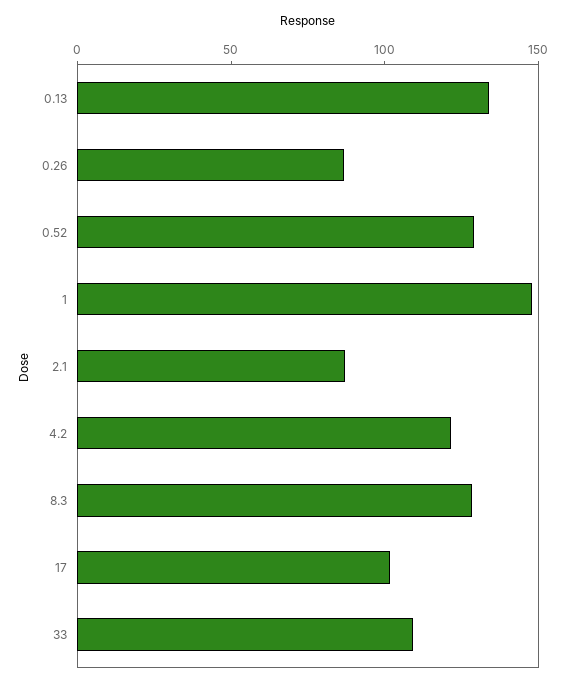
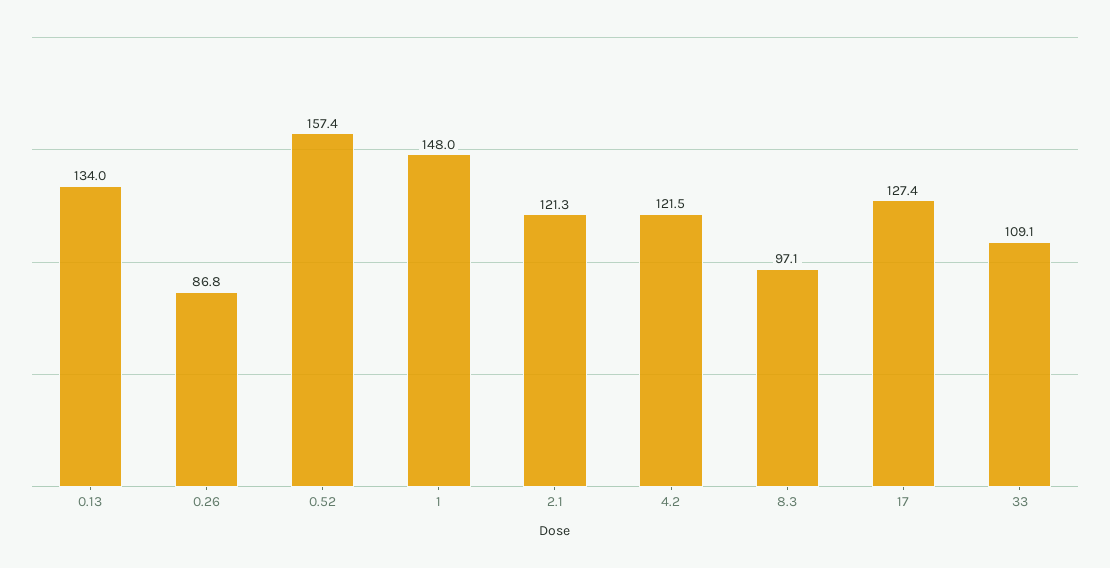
  {
    "0.13": 134,
    "0.26": 86.8,
-   "0.52": 130,
+   "0.52": 157.4,
    "1": 148,
-   "2.1": 90,
+   "2.1": 121.3,
    "4.2": 121.5,
-   "8.3": 130,
+   "8.3": 97.1,
-   "17": 100,
+   "17": 127.4,
    "33": 109.1
  }

